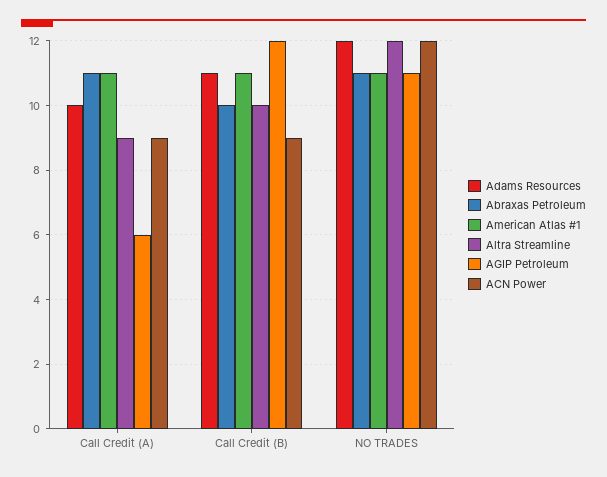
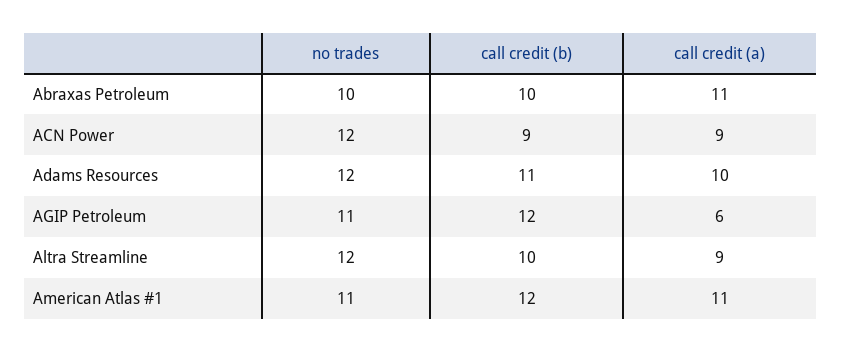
  {
    "Adams Resources": {
      "Call Credit (A)": 10,
      "Call Credit (B)": 11,
      "NO TRADES": 12
    },
    "Abraxas Petroleum": {
      "Call Credit (A)": 11,
      "Call Credit (B)": 10,
-     "NO TRADES": 11
+     "NO TRADES": 10
    },
    "American Atlas #1": {
      "Call Credit (A)": 11,
-     "Call Credit (B)": 11,
+     "Call Credit (B)": 12,
      "NO TRADES": 11
    },
    "Altra Streamline": {
      "Call Credit (A)": 9,
      "Call Credit (B)": 10,
      "NO TRADES": 12
    },
    "AGIP Petroleum": {
      "Call Credit (A)": 6,
      "Call Credit (B)": 12,
      "NO TRADES": 11
    },
    "ACN Power": {
      "Call Credit (A)": 9,
      "Call Credit (B)": 9,
      "NO TRADES": 12
    }
  }

